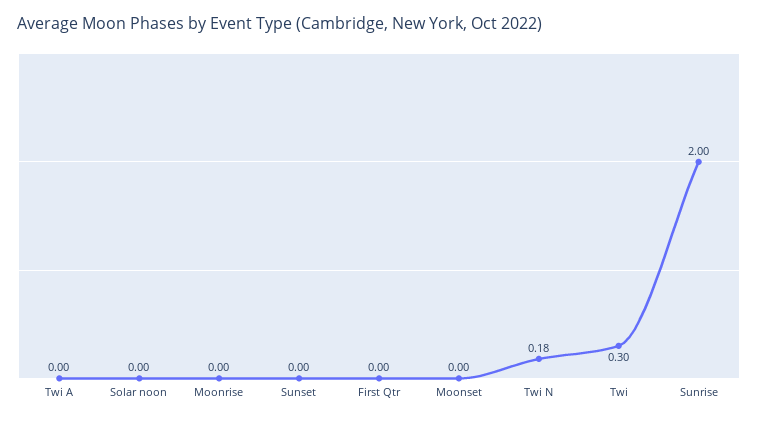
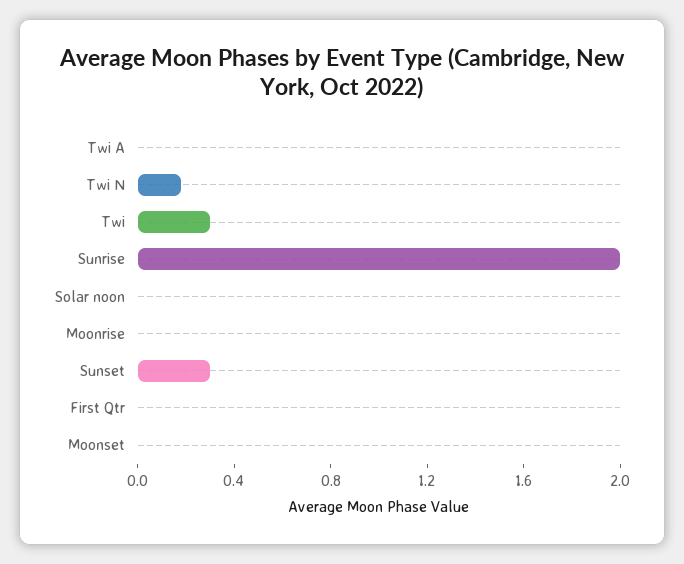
  {
    "Twi A": 0,
    "Solar noon": 0,
    "Moonrise": 0,
-   "Sunset": 0,
+   "Sunset": 0.3,
    "First Qtr": 0,
    "Moonset": 0,
    "Twi N": 0.18,
    "Twi": 0.3,
    "Sunrise": 2
  }

